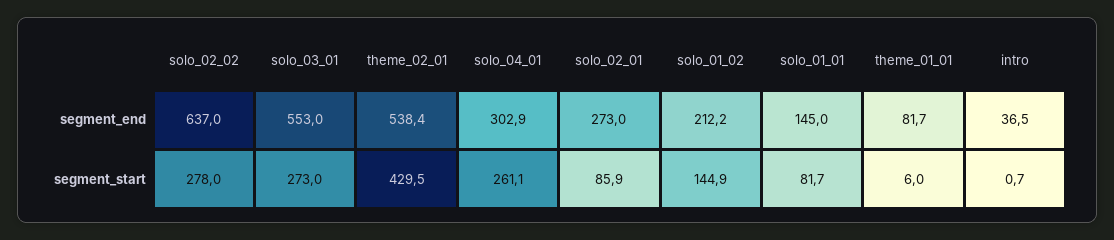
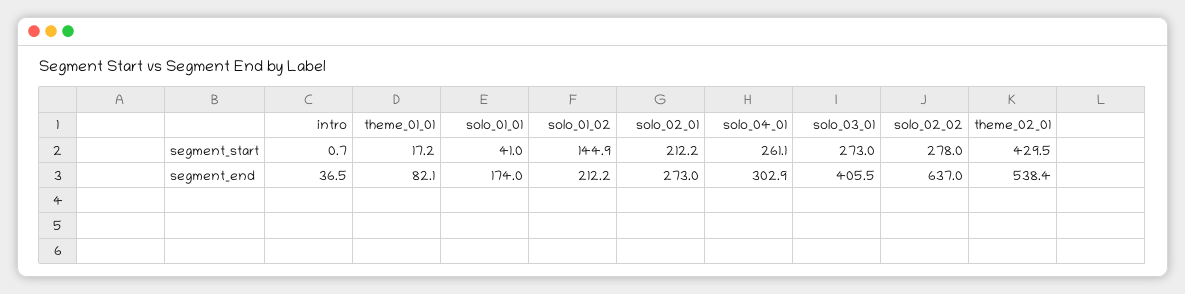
  {
    "solo_02_02": {
      "segment_end": 637,
      "segment_start": 278
    },
    "solo_03_01": {
-     "segment_end": 553,
+     "segment_end": 405.5,
      "segment_start": 273
    },
    "theme_02_01": {
      "segment_end": 538.4,
      "segment_start": 429.5
    },
    "solo_04_01": {
      "segment_end": 302.9,
      "segment_start": 261.1
    },
    "solo_02_01": {
      "segment_end": 273,
-     "segment_start": 85.9
+     "segment_start": 212.2
    },
    "solo_01_02": {
      "segment_end": 212.2,
      "segment_start": 144.9
    },
    "solo_01_01": {
-     "segment_end": 145,
+     "segment_end": 174,
-     "segment_start": 81.7
+     "segment_start": 41
    },
    "theme_01_01": {
-     "segment_end": 81.7,
+     "segment_end": 82.1,
-     "segment_start": 6
+     "segment_start": 17.2
    },
    "intro": {
      "segment_end": 36.5,
      "segment_start": 0.7
    }
  }

